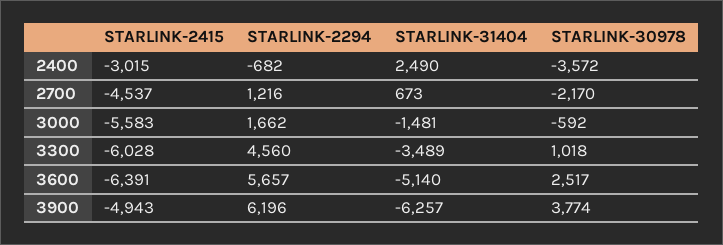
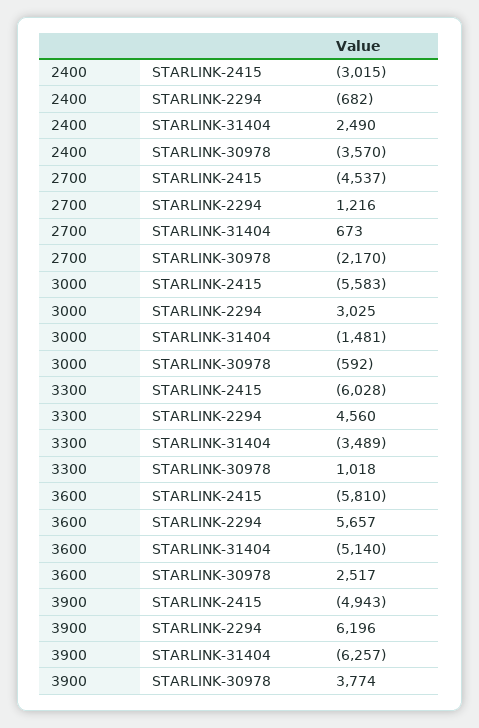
  {
    "STARLINK-2415": {
      "2400": -3015,
      "2700": -4537,
      "3000": -5583,
      "3300": -6028,
-     "3600": -6391,
+     "3600": -5810,
      "3900": -4943
    },
    "STARLINK-2294": {
      "2400": -682,
      "2700": 1216,
-     "3000": 1662,
+     "3000": 3025,
      "3300": 4560,
      "3600": 5657,
      "3900": 6196
    },
    "STARLINK-31404": {
      "2400": 2490,
      "2700": 673,
      "3000": -1481,
      "3300": -3489,
      "3600": -5140,
      "3900": -6257
    },
    "STARLINK-30978": {
-     "2400": -3572,
+     "2400": -3570,
      "2700": -2170,
      "3000": -592,
      "3300": 1018,
      "3600": 2517,
      "3900": 3774
    }
  }

